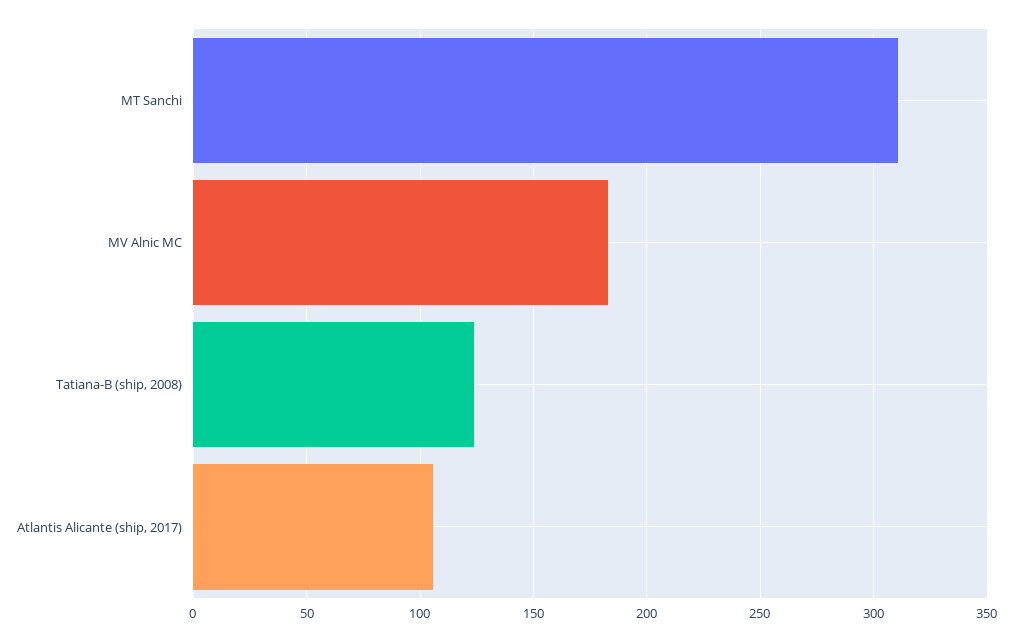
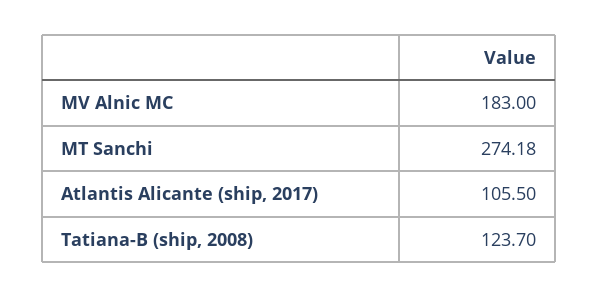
  {
-   "MT Sanchi": 310,
+   "MT Sanchi": 274.18,
    "MV Alnic MC": 183,
    "Tatiana-B (ship, 2008)": 123.7,
    "Atlantis Alicante (ship, 2017)": 105.5
  }

